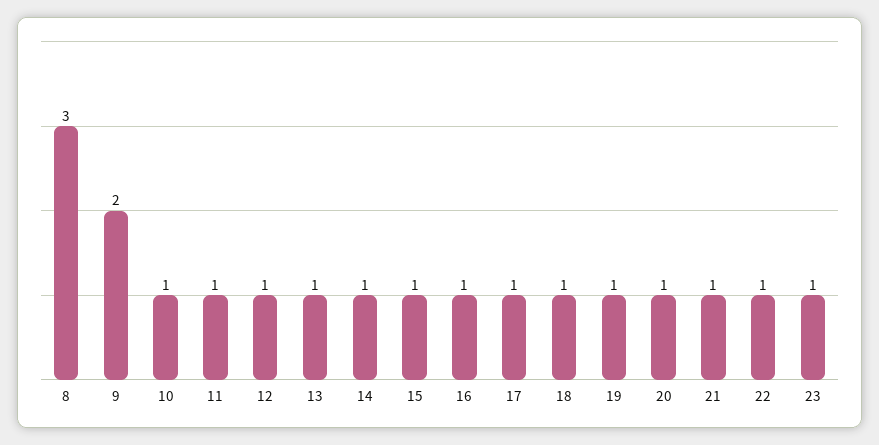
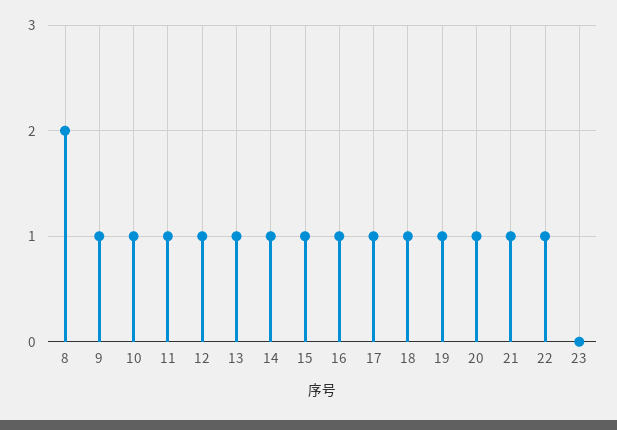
  {
-   "8": 3,
+   "8": 2,
-   "9": 2,
+   "9": 1,
    "10": 1,
    "11": 1,
    "12": 1,
    "13": 1,
    "14": 1,
    "15": 1,
    "16": 1,
    "17": 1,
    "18": 1,
    "19": 1,
    "20": 1,
    "21": 1,
    "22": 1,
-   "23": 1
+   "23": 0
  }

